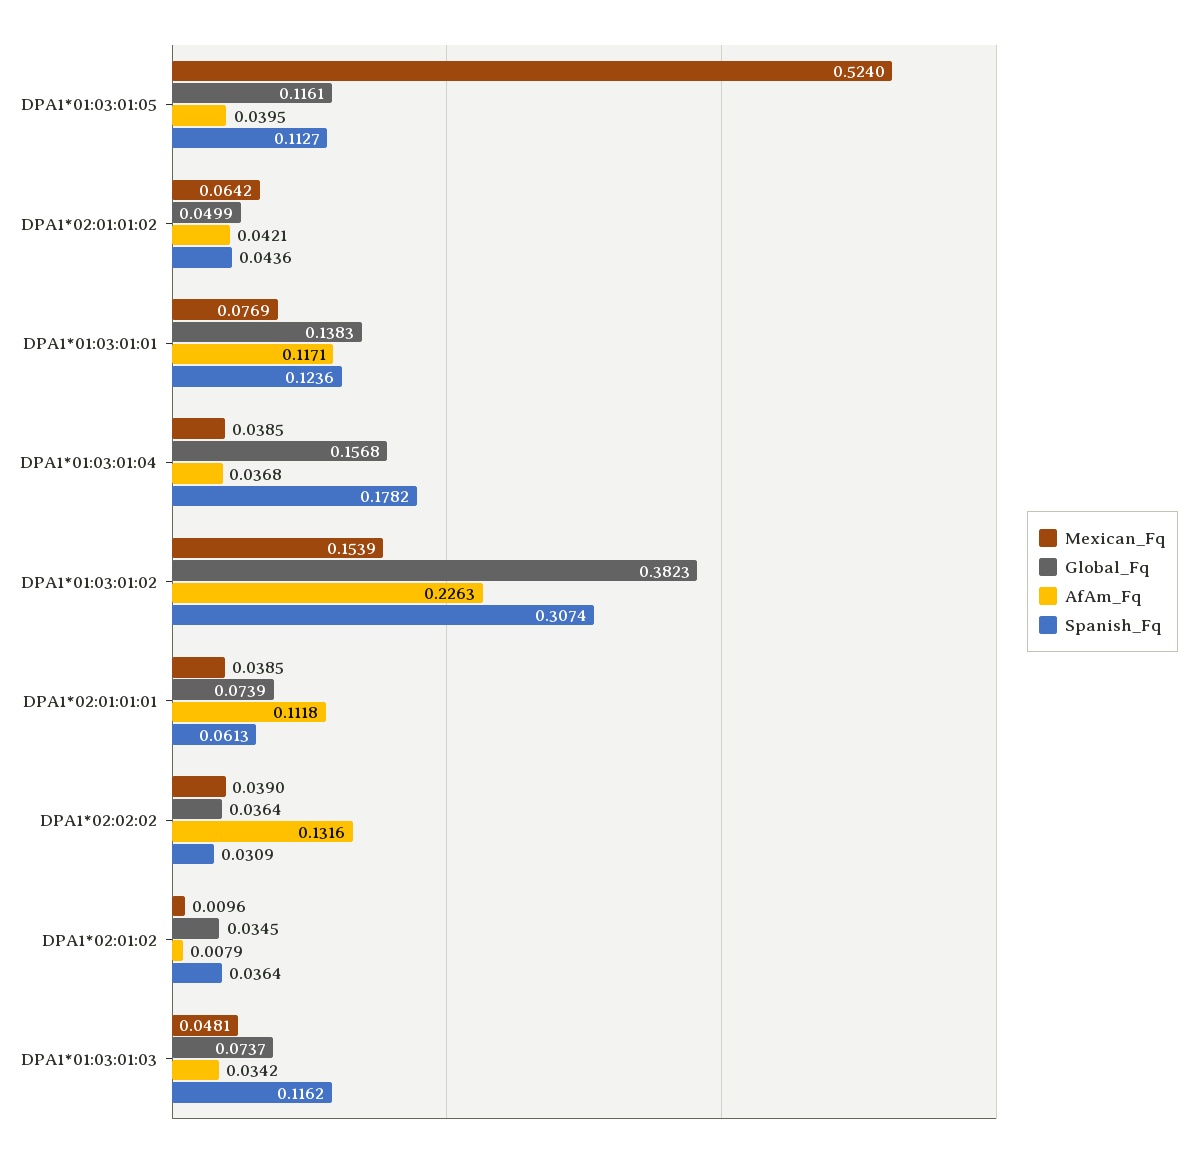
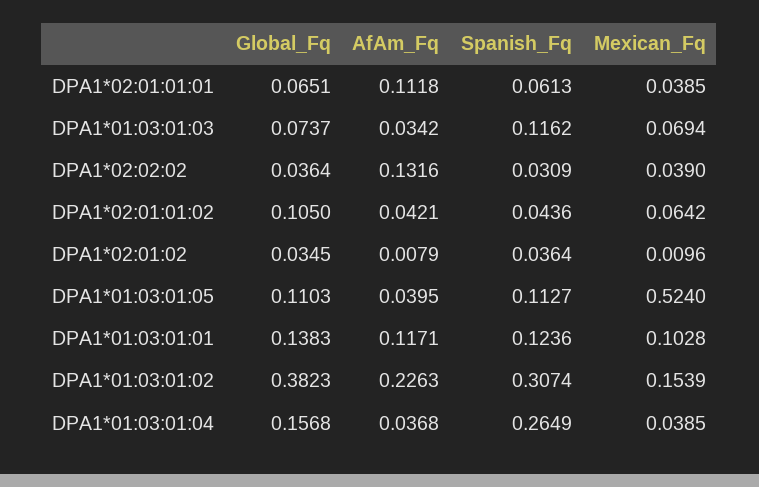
  {
    "Mexican_Fq": {
      "DPA1*01:03:01:05": 0.524,
      "DPA1*02:01:01:02": 0.0642,
-     "DPA1*01:03:01:01": 0.0769,
+     "DPA1*01:03:01:01": 0.1028,
      "DPA1*01:03:01:04": 0.0385,
      "DPA1*01:03:01:02": 0.1539,
      "DPA1*02:01:01:01": 0.0385,
      "DPA1*02:02:02": 0.039,
      "DPA1*02:01:02": 0.0096,
-     "DPA1*01:03:01:03": 0.0481
+     "DPA1*01:03:01:03": 0.0694
    },
    "Global_Fq": {
-     "DPA1*01:03:01:05": 0.1161,
+     "DPA1*01:03:01:05": 0.1103,
-     "DPA1*02:01:01:02": 0.0499,
+     "DPA1*02:01:01:02": 0.105,
      "DPA1*01:03:01:01": 0.1383,
      "DPA1*01:03:01:04": 0.1568,
      "DPA1*01:03:01:02": 0.3823,
-     "DPA1*02:01:01:01": 0.0739,
+     "DPA1*02:01:01:01": 0.0651,
      "DPA1*02:02:02": 0.0364,
      "DPA1*02:01:02": 0.0345,
      "DPA1*01:03:01:03": 0.0737
    },
    "AfAm_Fq": {
      "DPA1*01:03:01:05": 0.0395,
      "DPA1*02:01:01:02": 0.0421,
      "DPA1*01:03:01:01": 0.1171,
      "DPA1*01:03:01:04": 0.0368,
      "DPA1*01:03:01:02": 0.2263,
      "DPA1*02:01:01:01": 0.1118,
      "DPA1*02:02:02": 0.1316,
      "DPA1*02:01:02": 0.0079,
      "DPA1*01:03:01:03": 0.0342
    },
    "Spanish_Fq": {
      "DPA1*01:03:01:05": 0.1127,
      "DPA1*02:01:01:02": 0.0436,
      "DPA1*01:03:01:01": 0.1236,
-     "DPA1*01:03:01:04": 0.1782,
+     "DPA1*01:03:01:04": 0.2649,
      "DPA1*01:03:01:02": 0.3074,
      "DPA1*02:01:01:01": 0.0613,
      "DPA1*02:02:02": 0.0309,
      "DPA1*02:01:02": 0.0364,
      "DPA1*01:03:01:03": 0.1162
    }
  }

